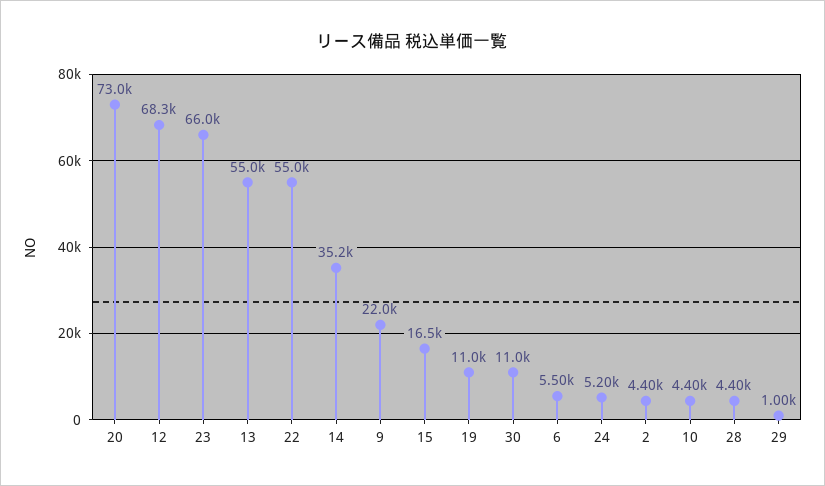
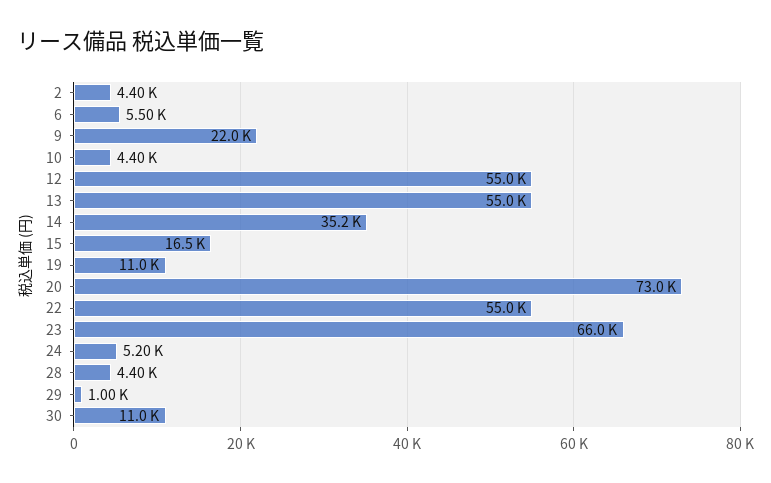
  {
    "20": 73000,
-   "12": 68300,
+   "12": 55000,
    "23": 66000,
    "13": 55000,
    "22": 55000,
    "14": 35200,
    "9": 22000,
    "15": 16500,
    "19": 11000,
    "30": 11000,
    "6": 5500,
    "24": 5200,
    "2": 4400,
    "10": 4400,
    "28": 4400,
    "29": 1000
  }

